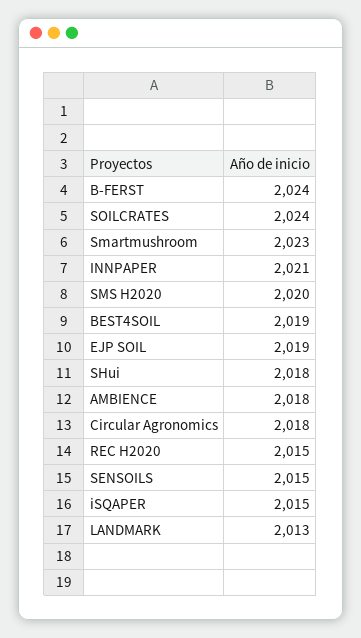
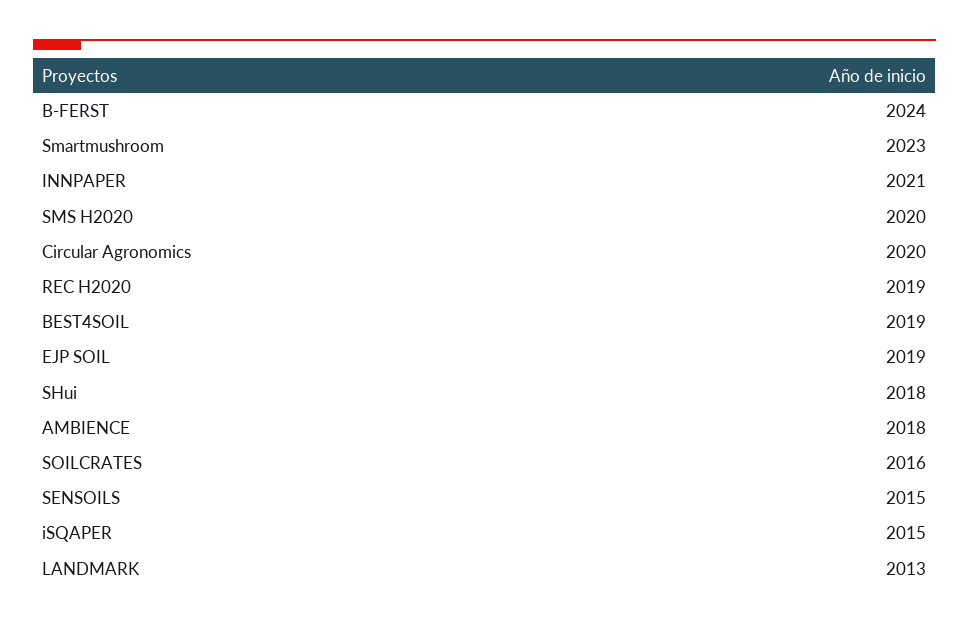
  {
    "B-FERST": 2024,
-   "SOILCRATES": 2024,
+   "SOILCRATES": 2016,
    "Smartmushroom": 2023,
    "INNPAPER": 2021,
    "SMS H2020": 2020,
    "BEST4SOIL": 2019,
    "EJP SOIL": 2019,
    "SHui": 2018,
    "AMBIENCE": 2018,
-   "Circular Agronomics": 2018,
+   "Circular Agronomics": 2020,
-   "REC H2020": 2015,
+   "REC H2020": 2019,
    "SENSOILS": 2015,
    "iSQAPER": 2015,
    "LANDMARK": 2013
  }

